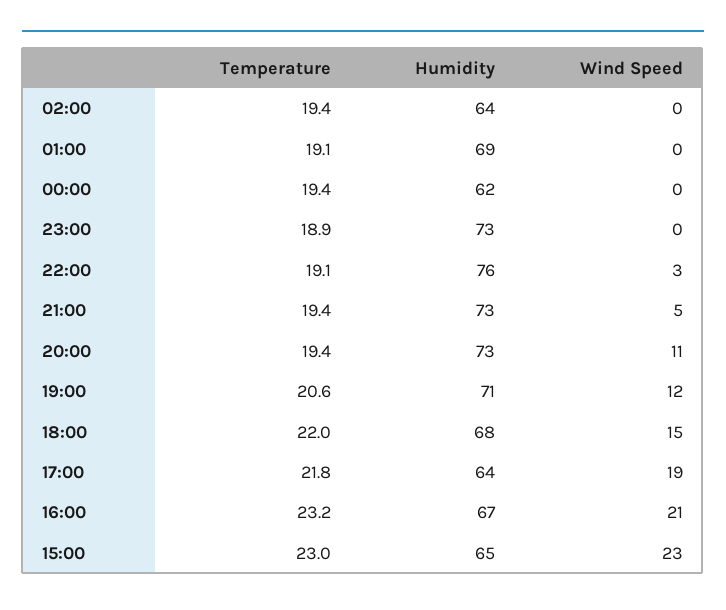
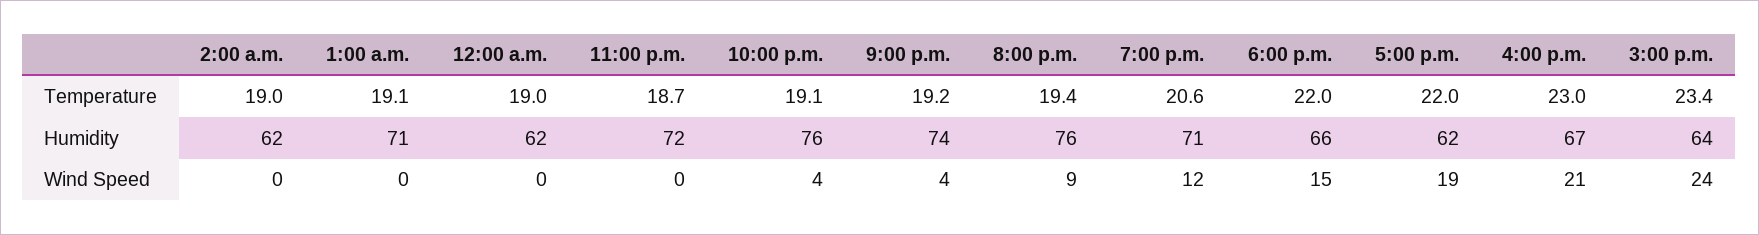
  {
    "Temperature": {
-     "02:00": 19.4,
+     "02:00": 19,
      "01:00": 19.1,
-     "00:00": 19.4,
+     "00:00": 19,
-     "23:00": 18.9,
+     "23:00": 18.7,
      "22:00": 19.1,
-     "21:00": 19.4,
+     "21:00": 19.2,
      "20:00": 19.4,
      "19:00": 20.6,
      "18:00": 22,
-     "17:00": 21.8,
+     "17:00": 22,
-     "16:00": 23.2,
+     "16:00": 23,
-     "15:00": 23
+     "15:00": 23.4
    },
    "Humidity": {
-     "02:00": 64,
+     "02:00": 62,
-     "01:00": 69,
+     "01:00": 71,
      "00:00": 62,
-     "23:00": 73,
+     "23:00": 72,
      "22:00": 76,
-     "21:00": 73,
+     "21:00": 74,
-     "20:00": 73,
+     "20:00": 76,
      "19:00": 71,
-     "18:00": 68,
+     "18:00": 66,
-     "17:00": 64,
+     "17:00": 62,
      "16:00": 67,
-     "15:00": 65
+     "15:00": 64
    },
    "Wind Speed": {
      "02:00": 0,
      "01:00": 0,
      "00:00": 0,
      "23:00": 0,
-     "22:00": 3,
+     "22:00": 4,
-     "21:00": 5,
+     "21:00": 4,
-     "20:00": 11,
+     "20:00": 9,
      "19:00": 12,
      "18:00": 15,
      "17:00": 19,
      "16:00": 21,
-     "15:00": 23
+     "15:00": 24
    }
  }

